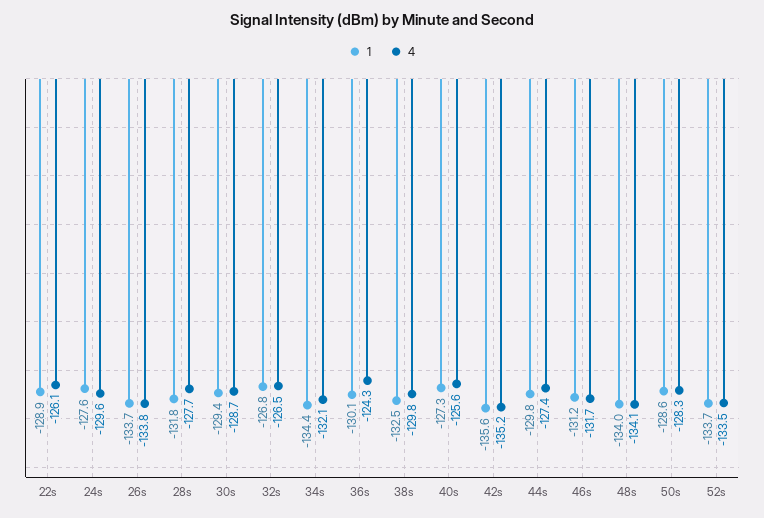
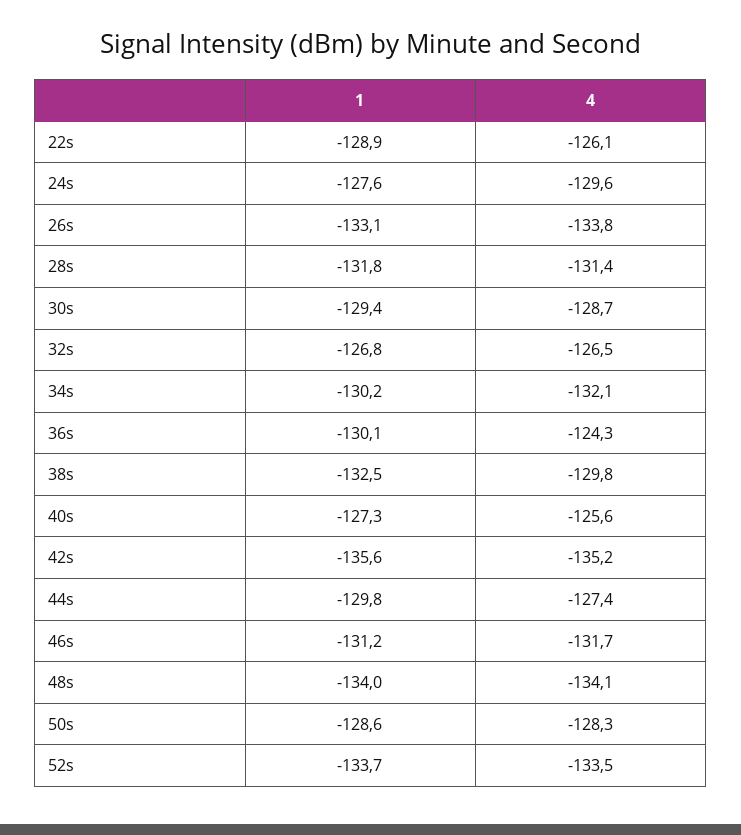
  {
    "1": {
      "22s": -128.9,
      "24s": -127.6,
-     "26s": -133.7,
+     "26s": -133.1,
      "28s": -131.8,
      "30s": -129.4,
      "32s": -126.8,
-     "34s": -134.4,
+     "34s": -130.2,
      "36s": -130.1,
      "38s": -132.5,
      "40s": -127.3,
      "42s": -135.6,
      "44s": -129.8,
      "46s": -131.2,
      "48s": -134,
      "50s": -128.6,
      "52s": -133.7
    },
    "4": {
      "22s": -126.1,
      "24s": -129.6,
      "26s": -133.8,
-     "28s": -127.7,
+     "28s": -131.4,
      "30s": -128.7,
      "32s": -126.5,
      "34s": -132.1,
      "36s": -124.3,
      "38s": -129.8,
      "40s": -125.6,
      "42s": -135.2,
      "44s": -127.4,
      "46s": -131.7,
      "48s": -134.1,
      "50s": -128.3,
      "52s": -133.5
    }
  }

